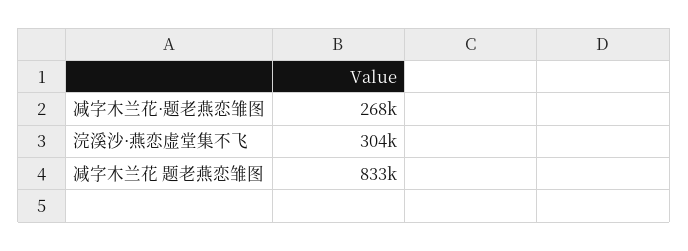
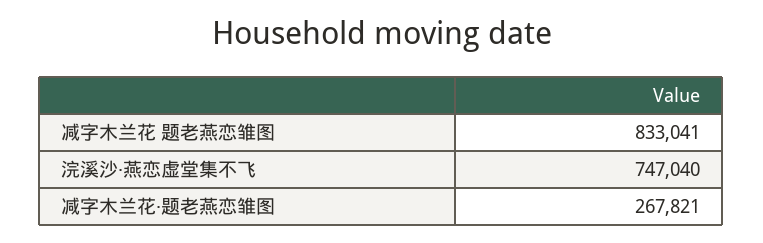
  {
    "减字木兰花·题老燕恋雏图": 267821,
-   "浣溪沙·燕恋虚堂集不飞": 304000,
+   "浣溪沙·燕恋虚堂集不飞": 747040,
    "减字木兰花 题老燕恋雏图": 833041
  }

